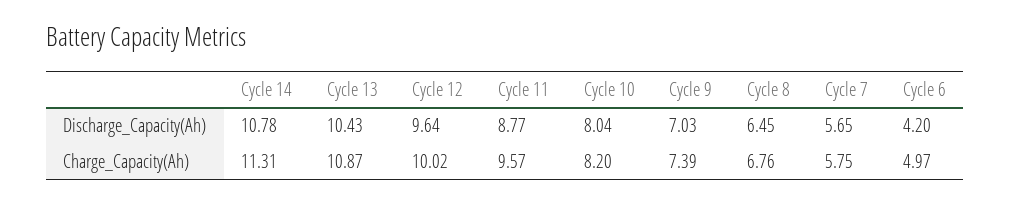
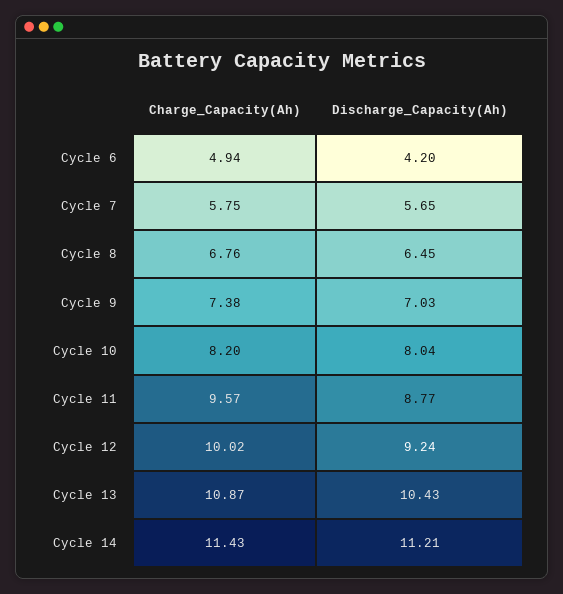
  {
    "Cycle 14": {
-     "Discharge_Capacity(Ah)": 10.78,
+     "Discharge_Capacity(Ah)": 11.21,
-     "Charge_Capacity(Ah)": 11.31
+     "Charge_Capacity(Ah)": 11.43
    },
    "Cycle 13": {
      "Discharge_Capacity(Ah)": 10.43,
      "Charge_Capacity(Ah)": 10.87
    },
    "Cycle 12": {
-     "Discharge_Capacity(Ah)": 9.64,
+     "Discharge_Capacity(Ah)": 9.24,
      "Charge_Capacity(Ah)": 10.02
    },
    "Cycle 11": {
      "Discharge_Capacity(Ah)": 8.77,
      "Charge_Capacity(Ah)": 9.57
    },
    "Cycle 10": {
      "Discharge_Capacity(Ah)": 8.04,
      "Charge_Capacity(Ah)": 8.2
    },
    "Cycle 9": {
      "Discharge_Capacity(Ah)": 7.03,
-     "Charge_Capacity(Ah)": 7.39
+     "Charge_Capacity(Ah)": 7.38
    },
    "Cycle 8": {
      "Discharge_Capacity(Ah)": 6.45,
      "Charge_Capacity(Ah)": 6.76
    },
    "Cycle 7": {
      "Discharge_Capacity(Ah)": 5.65,
      "Charge_Capacity(Ah)": 5.75
    },
    "Cycle 6": {
      "Discharge_Capacity(Ah)": 4.2,
-     "Charge_Capacity(Ah)": 4.97
+     "Charge_Capacity(Ah)": 4.94
    }
  }

